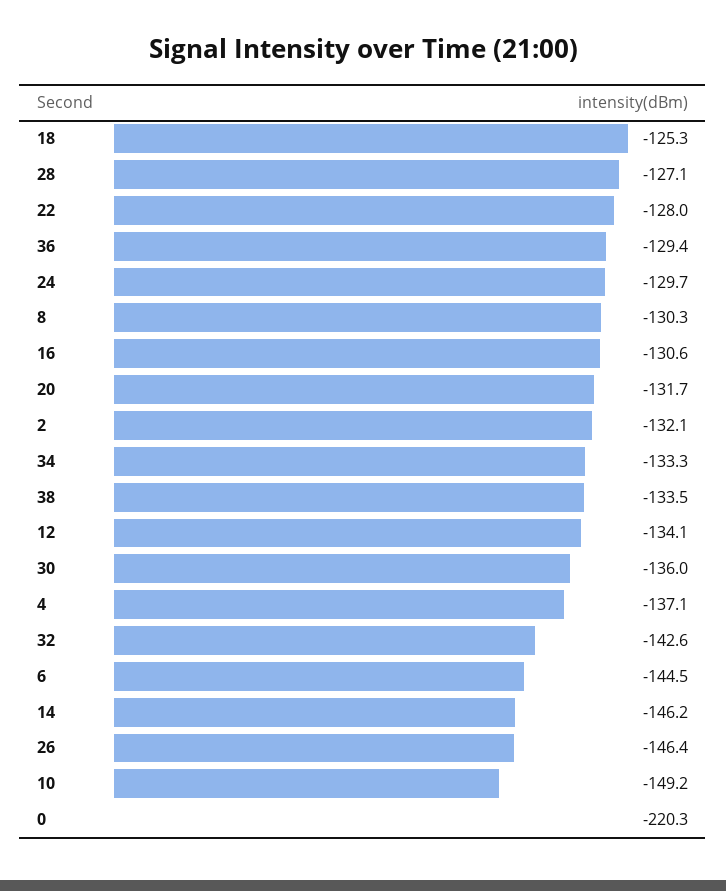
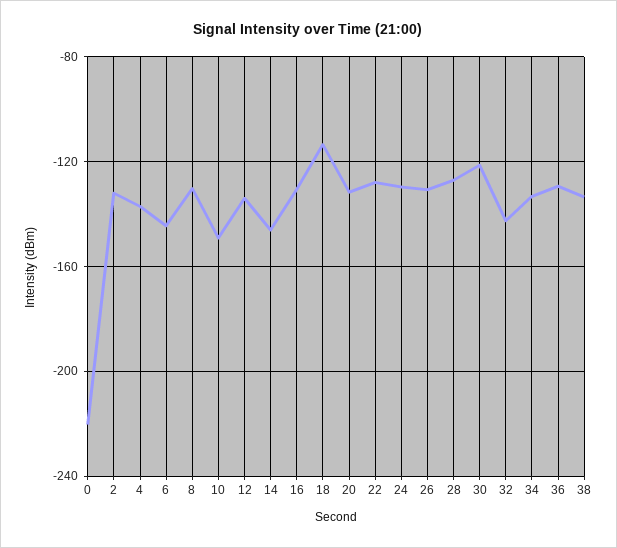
  {
-   "18": -125.3,
+   "18": -115,
    "28": -127.1,
    "22": -128,
    "36": -129.4,
    "24": -129.7,
    "8": -130.3,
    "16": -130.6,
    "20": -131.7,
    "2": -132.1,
    "34": -133.3,
    "38": -133.5,
    "12": -134.1,
-   "30": -136,
+   "30": -120,
    "4": -137.1,
    "32": -142.6,
    "6": -144.5,
    "14": -146.2,
-   "26": -146.4,
+   "26": -130,
    "10": -149.2,
    "0": -220.3
  }

